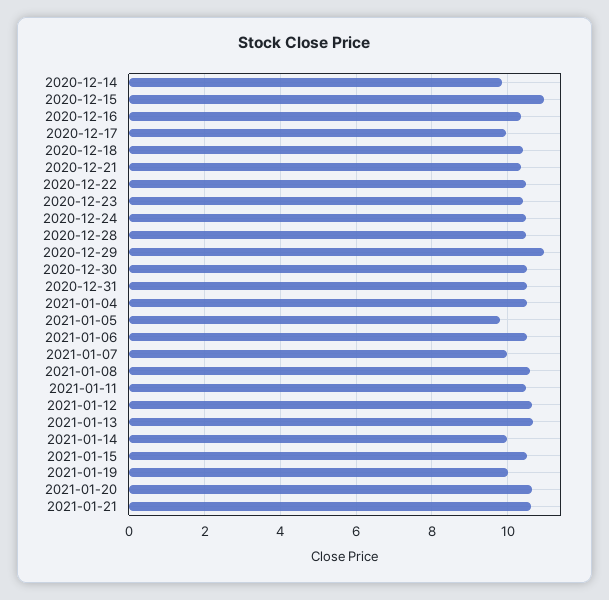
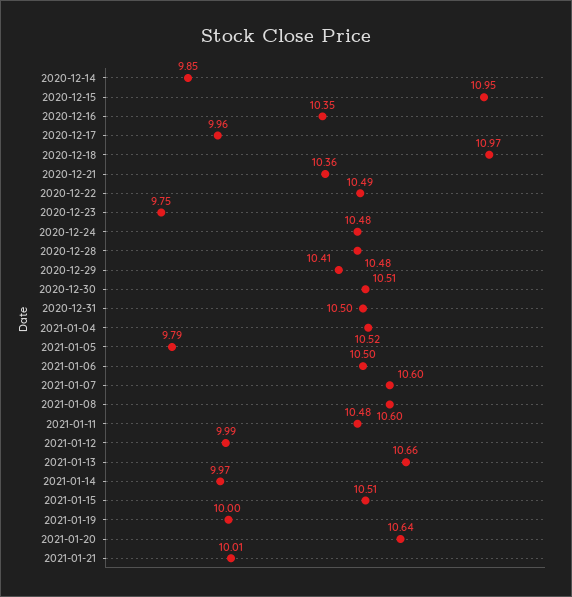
  {
    "2020-12-14": 9.85,
    "2020-12-15": 10.95,
    "2020-12-16": 10.35,
    "2020-12-17": 9.96,
-   "2020-12-18": 10.4,
+   "2020-12-18": 10.97,
    "2020-12-21": 10.36,
    "2020-12-22": 10.49,
-   "2020-12-23": 10.4,
+   "2020-12-23": 9.75,
    "2020-12-24": 10.48,
    "2020-12-28": 10.48,
-   "2020-12-29": 11,
+   "2020-12-29": 10.41,
    "2020-12-30": 10.51,
    "2020-12-31": 10.5,
    "2021-01-04": 10.52,
    "2021-01-05": 9.79,
    "2021-01-06": 10.5,
-   "2021-01-07": 10,
+   "2021-01-07": 10.6,
    "2021-01-08": 10.6,
    "2021-01-11": 10.48,
-   "2021-01-12": 10.6,
+   "2021-01-12": 9.99,
    "2021-01-13": 10.66,
    "2021-01-14": 9.97,
    "2021-01-15": 10.51,
    "2021-01-19": 10,
    "2021-01-20": 10.64,
-   "2021-01-21": 10.6
+   "2021-01-21": 10.01
  }

